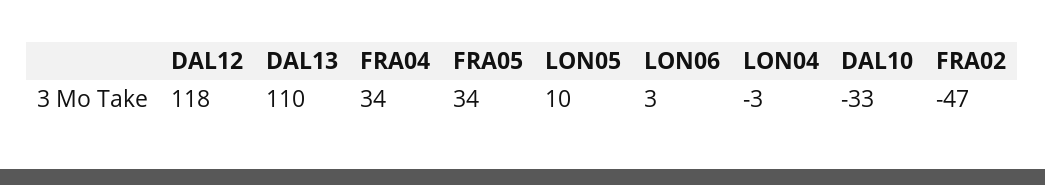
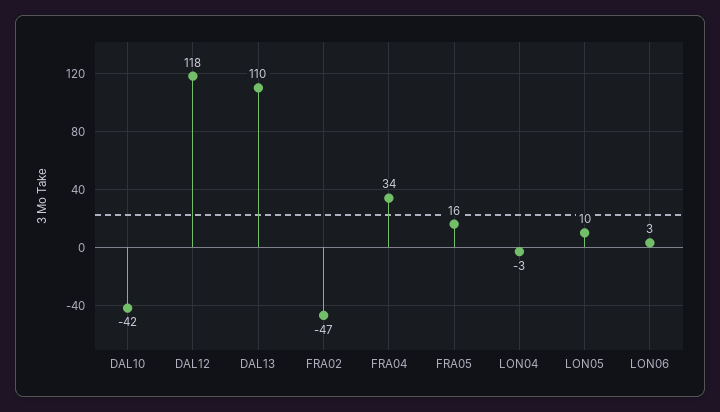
  {
    "DAL12": 118,
    "DAL13": 110,
    "FRA04": 34,
-   "FRA05": 34,
+   "FRA05": 16,
    "LON05": 10,
    "LON06": 3,
    "LON04": -3,
-   "DAL10": -33,
+   "DAL10": -42,
    "FRA02": -47
  }

